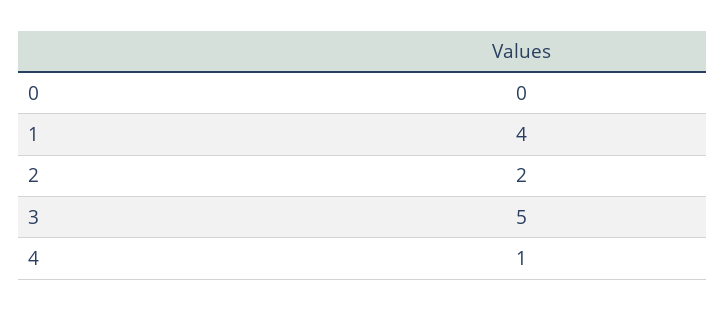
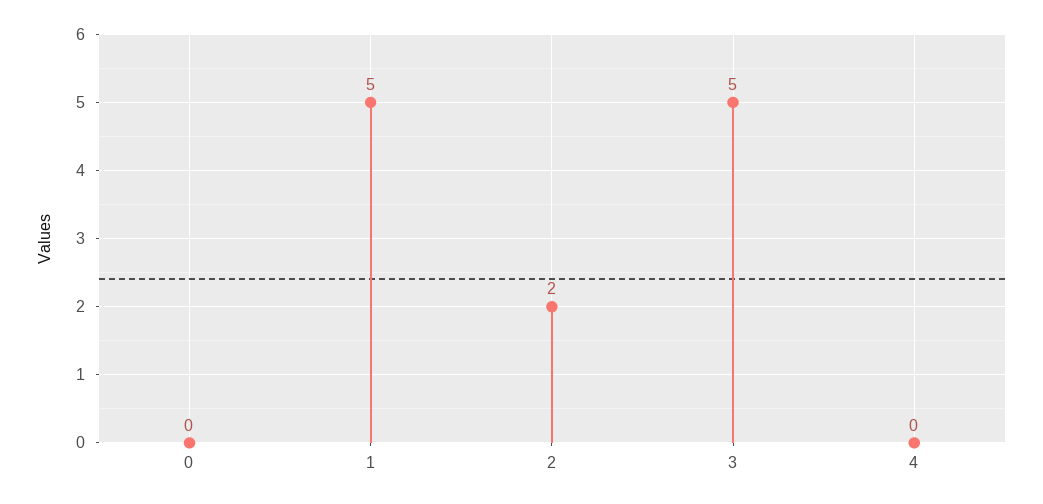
  {
    "0": 0,
-   "1": 4,
+   "1": 5,
    "2": 2,
    "3": 5,
-   "4": 1
+   "4": 0
  }

